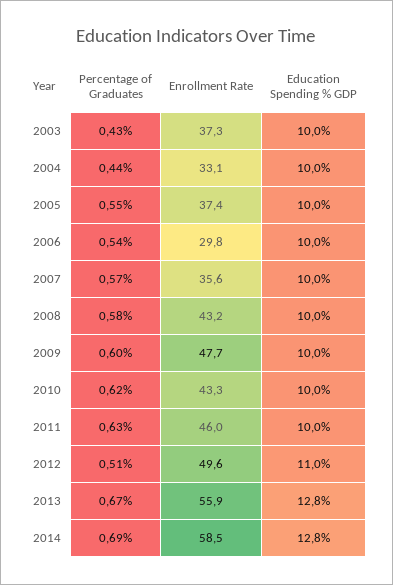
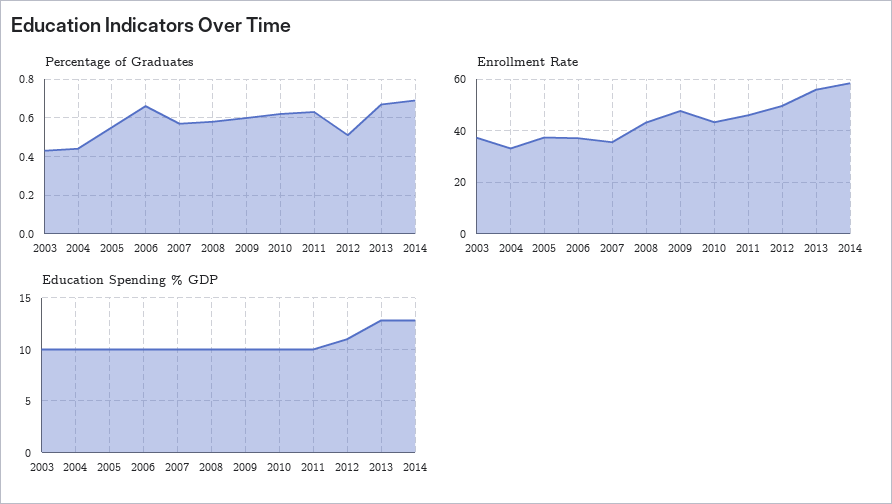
  {
    "Percentage of Graduates": {
      "2003": 0.43,
      "2004": 0.44,
      "2005": 0.55,
-     "2006": 0.54,
+     "2006": 0.65,
      "2007": 0.57,
      "2008": 0.58,
      "2009": 0.6,
      "2010": 0.62,
      "2011": 0.63,
      "2012": 0.51,
      "2013": 0.67,
      "2014": 0.69
    },
    "Enrollment Rate": {
      "2003": 37.3,
      "2004": 33.1,
      "2005": 37.4,
-     "2006": 29.8,
+     "2006": 37.5,
      "2007": 35.6,
      "2008": 43.2,
      "2009": 47.7,
      "2010": 43.3,
      "2011": 46,
      "2012": 49.6,
      "2013": 55.9,
      "2014": 58.5
    },
    "Education Spending % GDP": {
      "2003": 10,
      "2004": 10,
      "2005": 10,
      "2006": 10,
      "2007": 10,
      "2008": 10,
      "2009": 10,
      "2010": 10,
      "2011": 10,
      "2012": 11,
      "2013": 12.8,
      "2014": 12.8
    }
  }

